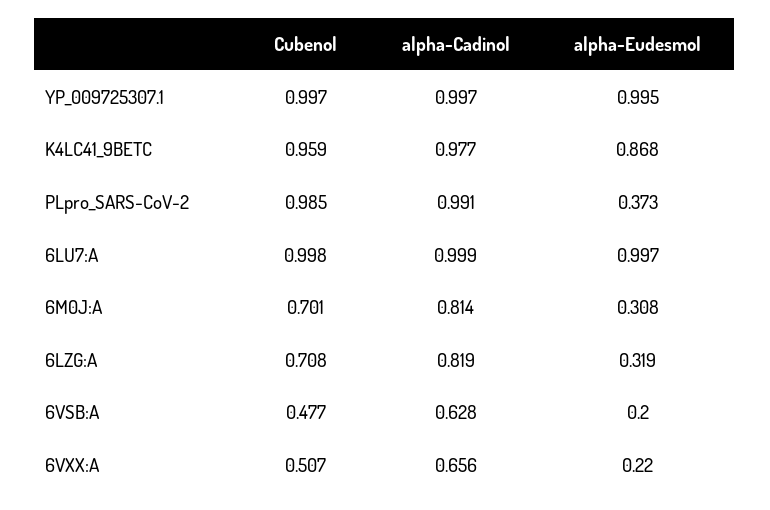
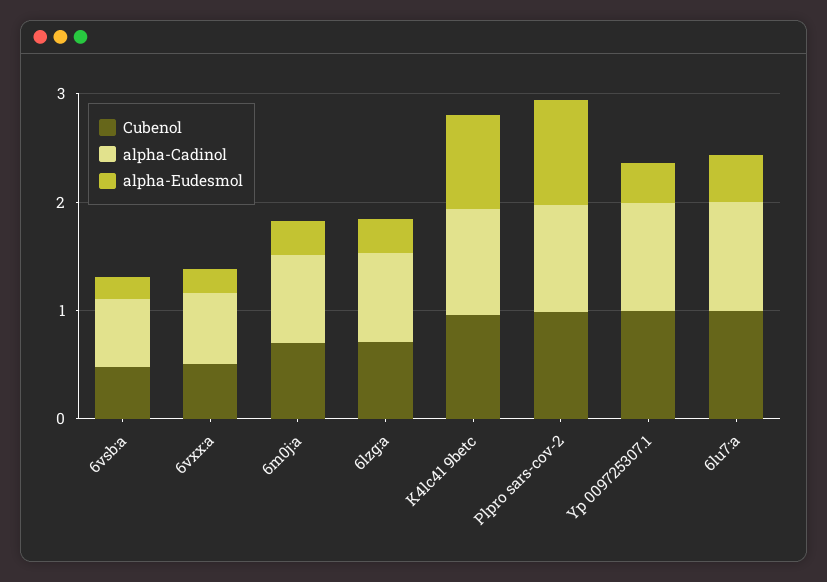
  {
    "Cubenol": {
      "YP_009725307.1": 0.997,
      "K4LC41_9BETC": 0.959,
      "PLpro_SARS-CoV-2": 0.985,
      "6LU7:A": 0.998,
      "6M0J:A": 0.701,
      "6LZG:A": 0.708,
      "6VSB:A": 0.477,
      "6VXX:A": 0.507
    },
    "alpha-Cadinol": {
      "YP_009725307.1": 0.997,
      "K4LC41_9BETC": 0.977,
      "PLpro_SARS-CoV-2": 0.991,
      "6LU7:A": 0.999,
      "6M0J:A": 0.814,
      "6LZG:A": 0.819,
      "6VSB:A": 0.628,
      "6VXX:A": 0.656
    },
    "alpha-Eudesmol": {
-     "YP_009725307.1": 0.995,
+     "YP_009725307.1": 0.4,
      "K4LC41_9BETC": 0.868,
-     "PLpro_SARS-CoV-2": 0.373,
+     "PLpro_SARS-CoV-2": 1,
-     "6LU7:A": 0.997,
+     "6LU7:A": 0.4,
      "6M0J:A": 0.308,
      "6LZG:A": 0.319,
      "6VSB:A": 0.2,
      "6VXX:A": 0.22
    }
  }

